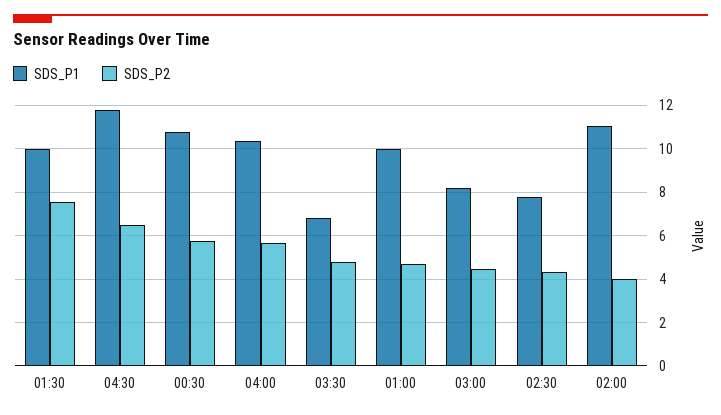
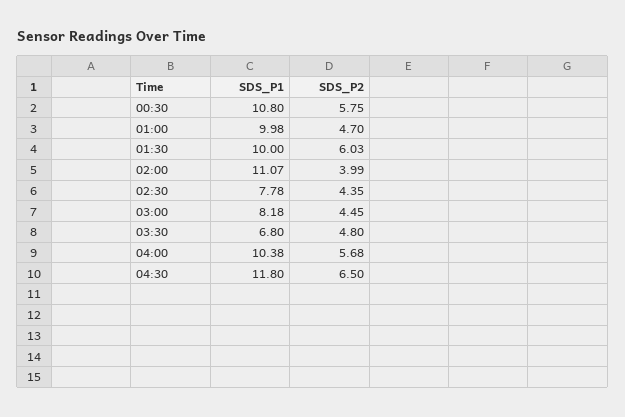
  {
    "SDS_P1": {
      "01:30": 10,
      "04:30": 11.8,
      "00:30": 10.8,
      "04:00": 10.38,
      "03:30": 6.8,
      "01:00": 9.98,
      "03:00": 8.18,
      "02:30": 7.78,
      "02:00": 11.07
    },
    "SDS_P2": {
-     "01:30": 7.5,
+     "01:30": 6.03,
      "04:30": 6.5,
      "00:30": 5.75,
      "04:00": 5.68,
      "03:30": 4.8,
      "01:00": 4.7,
      "03:00": 4.45,
      "02:30": 4.35,
      "02:00": 3.99
    }
  }

